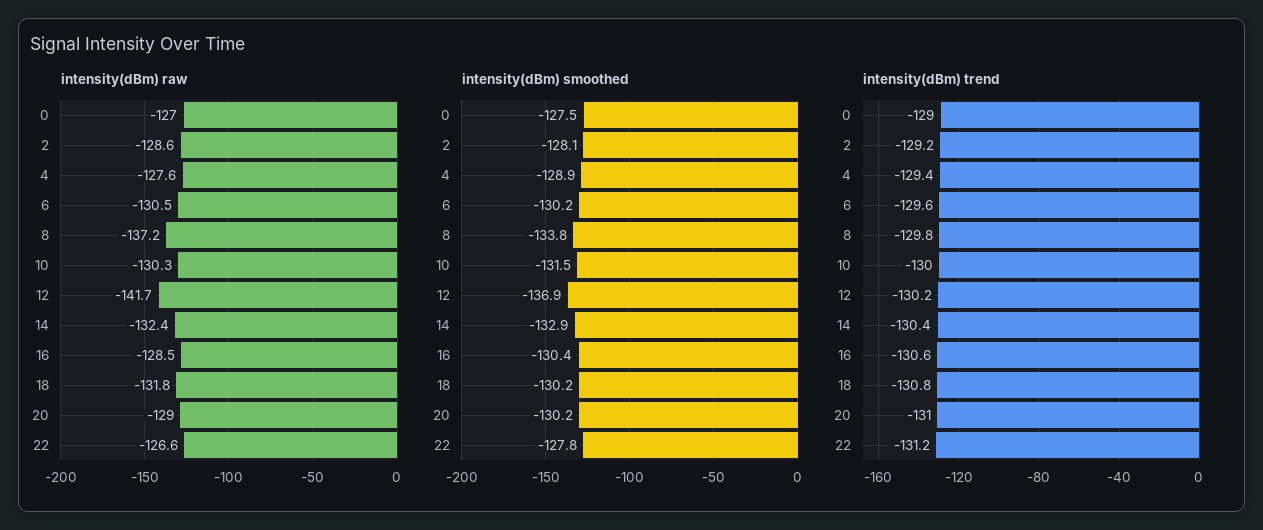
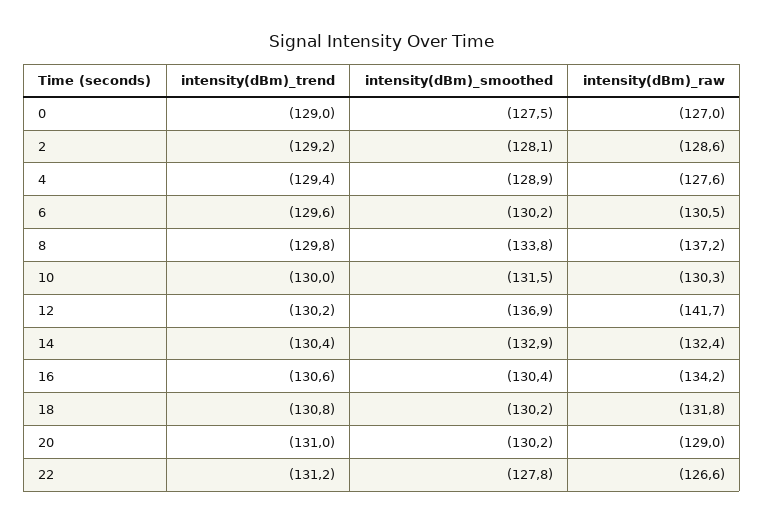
  {
    "intensity(dBm) raw": {
      "0": -127,
      "2": -128.6,
      "4": -127.6,
      "6": -130.5,
      "8": -137.2,
      "10": -130.3,
      "12": -141.7,
      "14": -132.4,
-     "16": -128.5,
+     "16": -134.2,
      "18": -131.8,
      "20": -129,
      "22": -126.6
    },
    "intensity(dBm) smoothed": {
      "0": -127.5,
      "2": -128.1,
      "4": -128.9,
      "6": -130.2,
      "8": -133.8,
      "10": -131.5,
      "12": -136.9,
      "14": -132.9,
      "16": -130.4,
      "18": -130.2,
      "20": -130.2,
      "22": -127.8
    },
    "intensity(dBm) trend": {
      "0": -129,
      "2": -129.2,
      "4": -129.4,
      "6": -129.6,
      "8": -129.8,
      "10": -130,
      "12": -130.2,
      "14": -130.4,
      "16": -130.6,
      "18": -130.8,
      "20": -131,
      "22": -131.2
    }
  }

